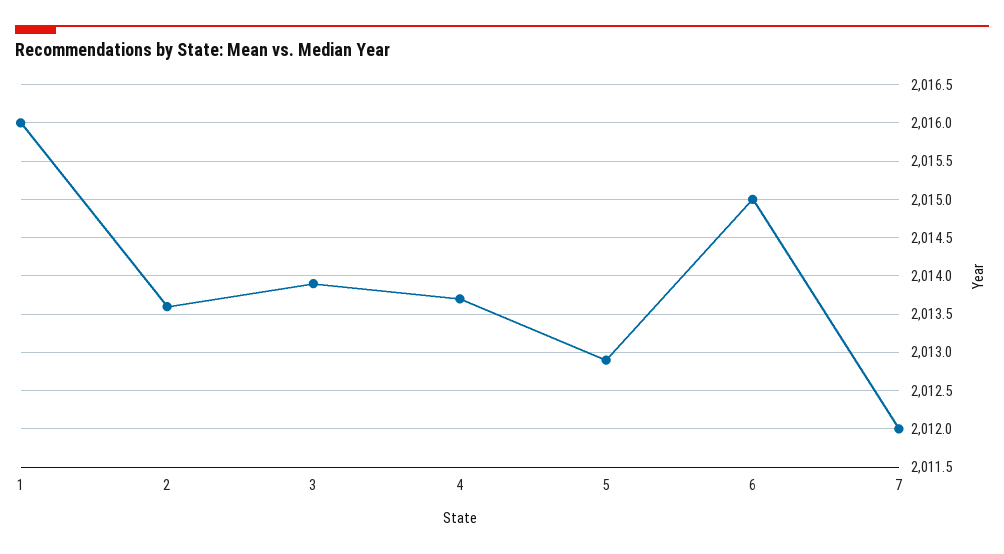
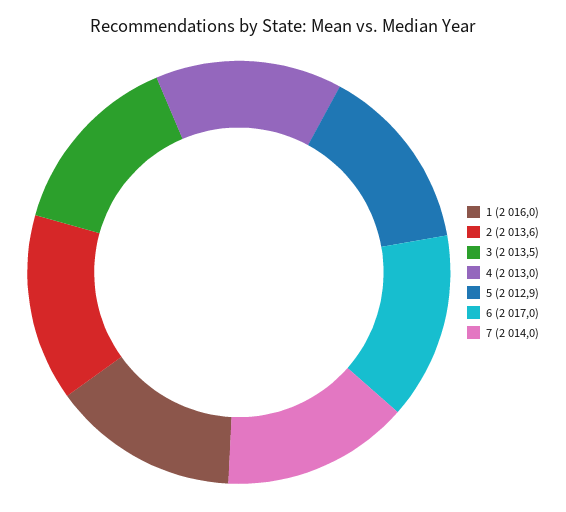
  {
    "1": 2016,
    "2": 2013.6,
-   "3": 2013.9,
+   "3": 2013.5,
-   "4": 2013.7,
+   "4": 2013,
    "5": 2012.9,
-   "6": 2015,
+   "6": 2017,
-   "7": 2012
+   "7": 2014
  }

